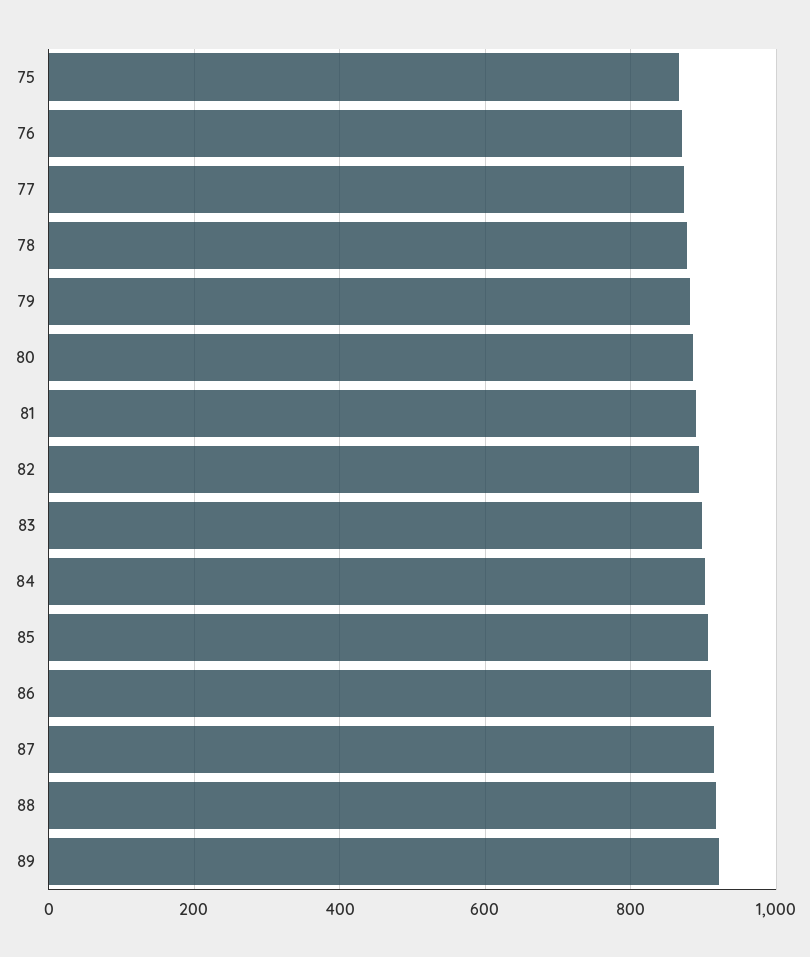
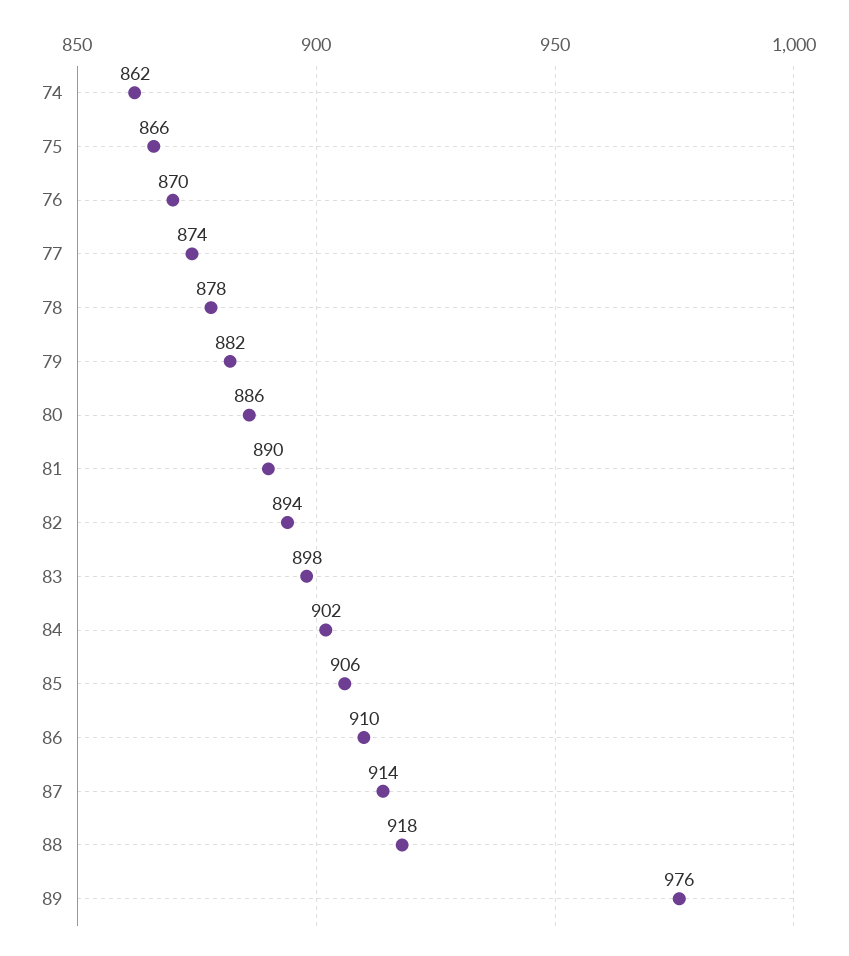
  {
    "75": 866,
    "76": 870,
    "77": 874,
    "78": 878,
    "79": 882,
    "80": 886,
    "81": 890,
    "82": 894,
    "83": 898,
    "84": 902,
    "85": 906,
    "86": 910,
    "87": 914,
    "88": 918,
-   "89": 920
+   "89": 976,
+   "74": 862
  }

